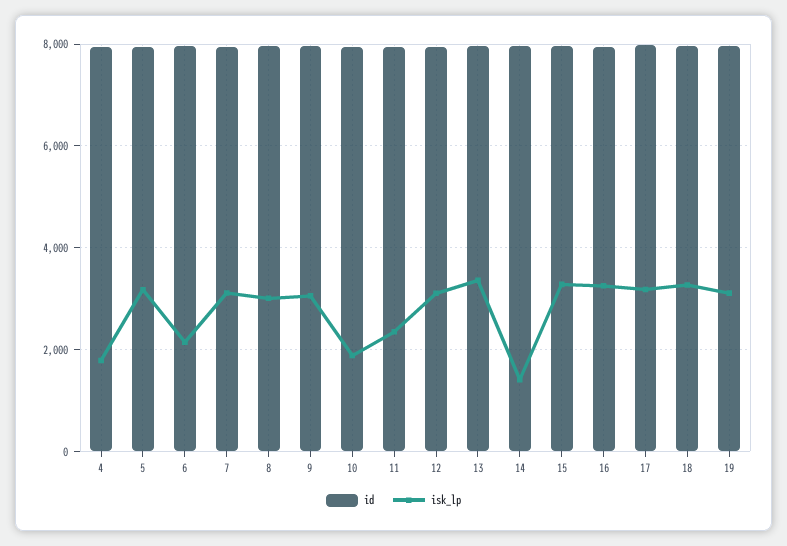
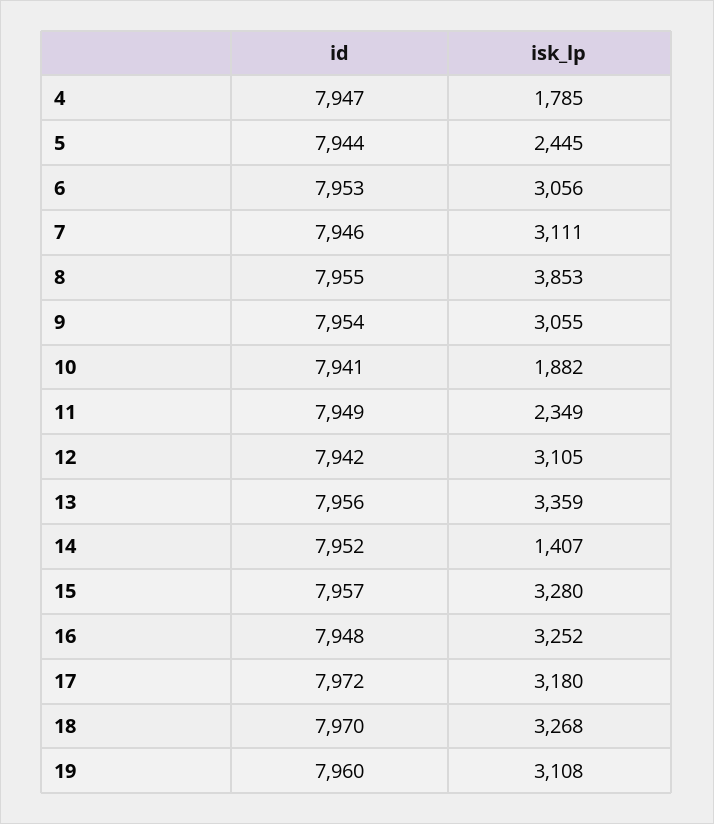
  {
    "id": {
      "4": 7947,
      "5": 7944,
      "6": 7953,
      "7": 7946,
      "8": 7955,
      "9": 7954,
      "10": 7941,
      "11": 7949,
      "12": 7942,
      "13": 7956,
      "14": 7952,
      "15": 7957,
      "16": 7948,
      "17": 7972,
      "18": 7970,
      "19": 7960
    },
    "isk_lp": {
      "4": 1785,
-     "5": 3200,
+     "5": 2445,
-     "6": 2200,
+     "6": 3056,
      "7": 3111,
-     "8": 3000,
+     "8": 3853,
      "9": 3055,
      "10": 1882,
      "11": 2349,
      "12": 3105,
      "13": 3359,
      "14": 1407,
      "15": 3280,
      "16": 3252,
      "17": 3180,
      "18": 3268,
      "19": 3108
    }
  }

